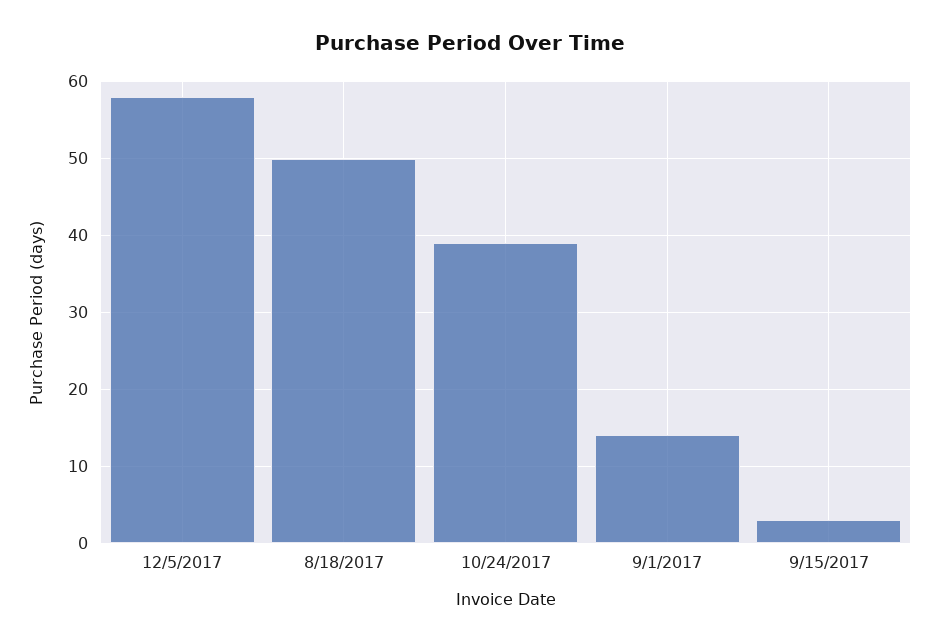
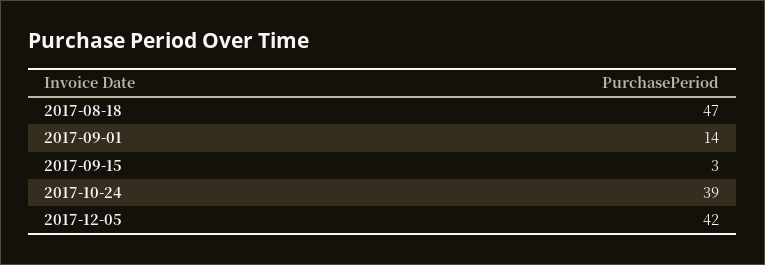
  {
-   "12/5/2017": 58,
+   "12/5/2017": 42,
-   "8/18/2017": 50,
+   "8/18/2017": 47,
    "10/24/2017": 39,
    "9/1/2017": 14,
    "9/15/2017": 3
  }

